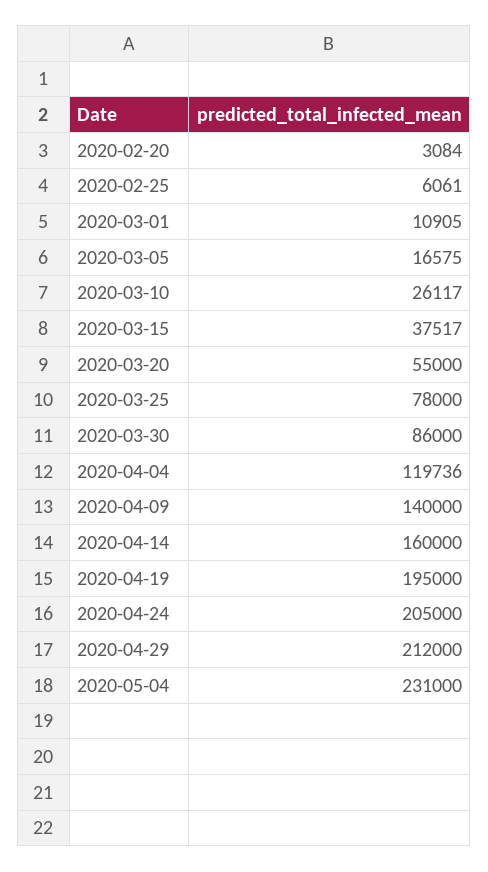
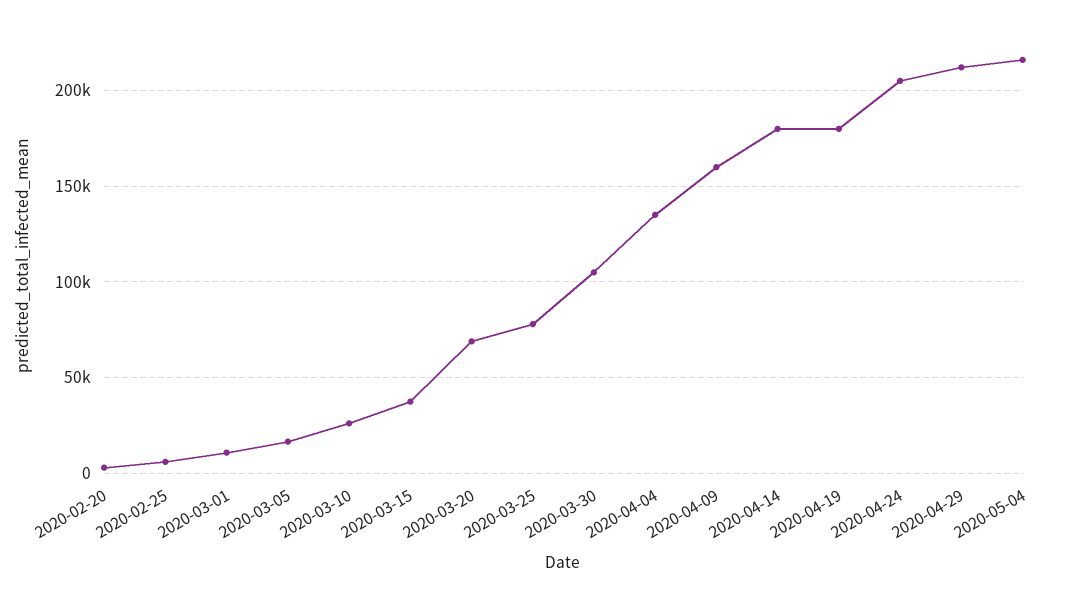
  {
    "2020-02-20": 3084,
    "2020-02-25": 6061,
    "2020-03-01": 10905,
    "2020-03-05": 16575,
    "2020-03-10": 26117,
    "2020-03-15": 37517,
-   "2020-03-20": 55000,
+   "2020-03-20": 70000,
    "2020-03-25": 78000,
-   "2020-03-30": 86000,
+   "2020-03-30": 105000,
-   "2020-04-04": 119736,
+   "2020-04-04": 135000,
-   "2020-04-09": 140000,
+   "2020-04-09": 160000,
-   "2020-04-14": 160000,
+   "2020-04-14": 180000,
-   "2020-04-19": 195000,
+   "2020-04-19": 180000,
    "2020-04-24": 205000,
    "2020-04-29": 212000,
-   "2020-05-04": 231000
+   "2020-05-04": 215000
  }

